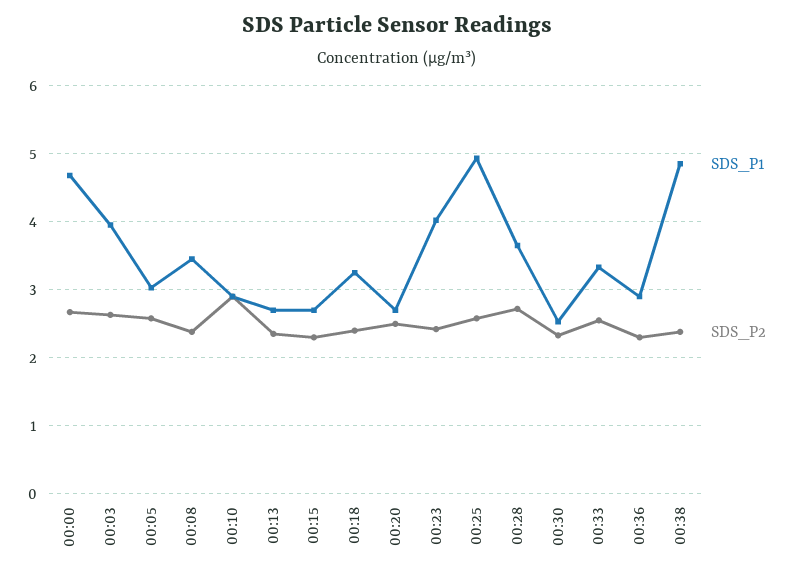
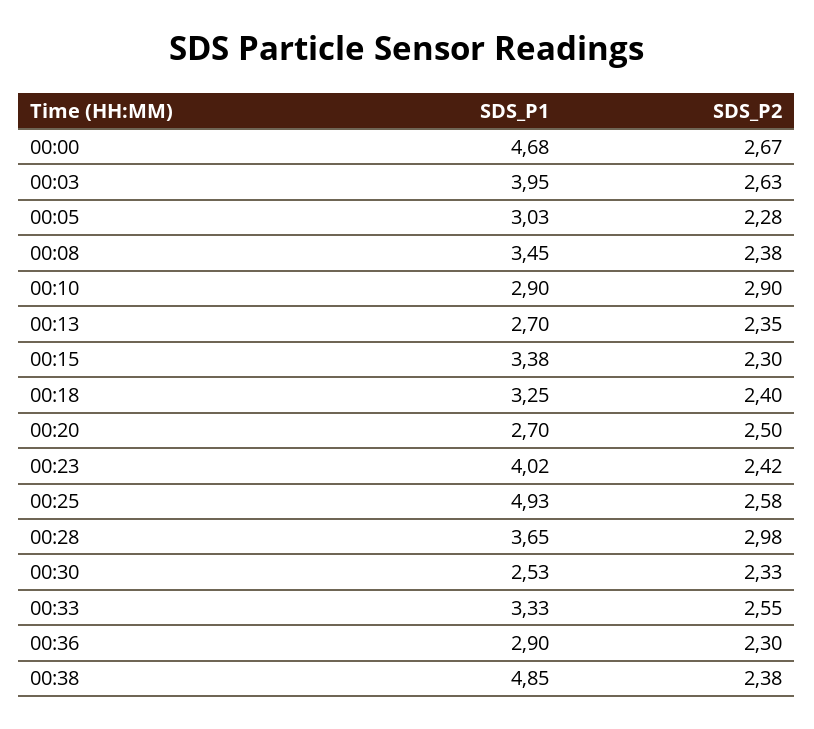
  {
    "SDS_P1": {
      "00:00": 4.68,
      "00:03": 3.95,
      "00:05": 3.03,
      "00:08": 3.45,
      "00:10": 2.9,
      "00:13": 2.7,
-     "00:15": 2.7,
+     "00:15": 3.38,
      "00:18": 3.25,
      "00:20": 2.7,
      "00:23": 4.02,
      "00:25": 4.93,
      "00:28": 3.65,
      "00:30": 2.53,
      "00:33": 3.33,
      "00:36": 2.9,
      "00:38": 4.85
    },
    "SDS_P2": {
      "00:00": 2.67,
      "00:03": 2.63,
-     "00:05": 2.6,
+     "00:05": 2.28,
      "00:08": 2.38,
      "00:10": 2.9,
      "00:13": 2.35,
      "00:15": 2.3,
      "00:18": 2.4,
      "00:20": 2.5,
      "00:23": 2.42,
      "00:25": 2.58,
-     "00:28": 2.7,
+     "00:28": 2.98,
      "00:30": 2.33,
      "00:33": 2.55,
      "00:36": 2.3,
      "00:38": 2.38
    }
  }

